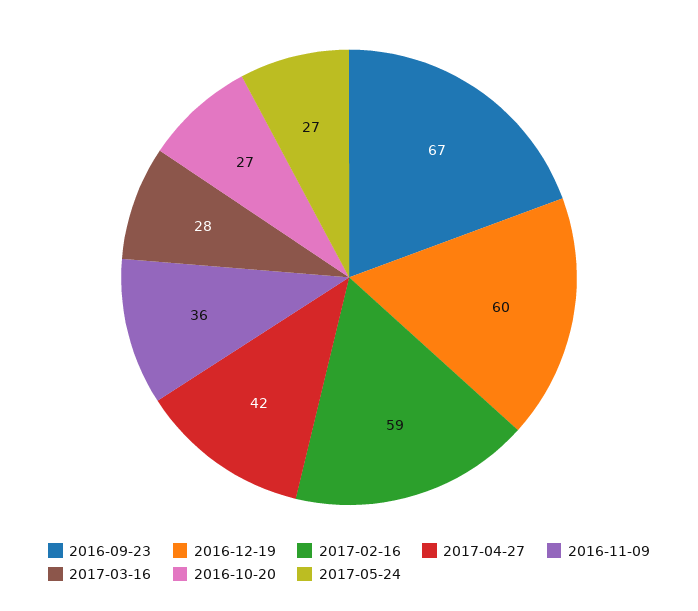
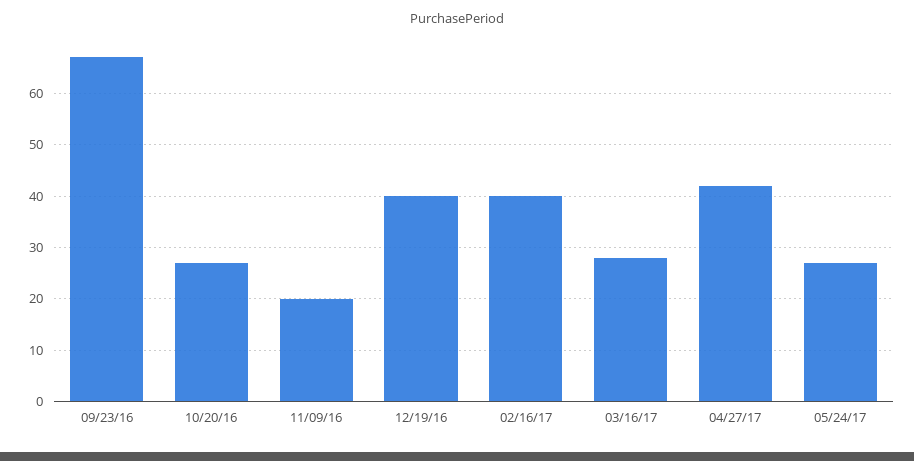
  {
    "2016-09-23": 67,
-   "2016-12-19": 60,
+   "2016-12-19": 40,
-   "2017-02-16": 59,
+   "2017-02-16": 40,
    "2017-04-27": 42,
-   "2016-11-09": 36,
+   "2016-11-09": 20,
    "2017-03-16": 28,
    "2016-10-20": 27,
    "2017-05-24": 27
  }

